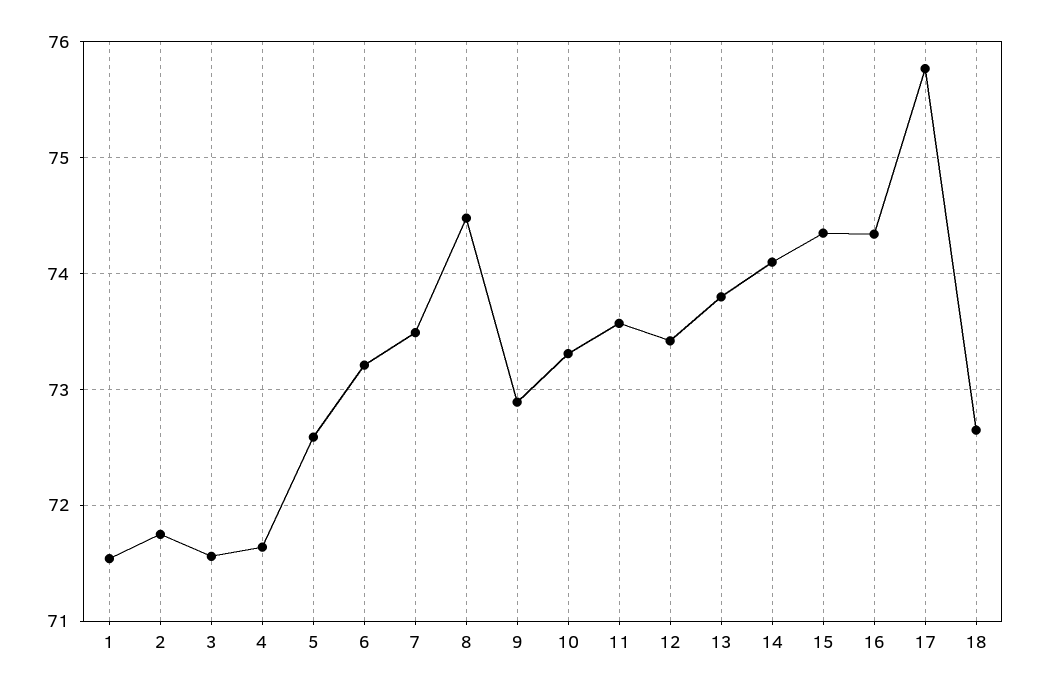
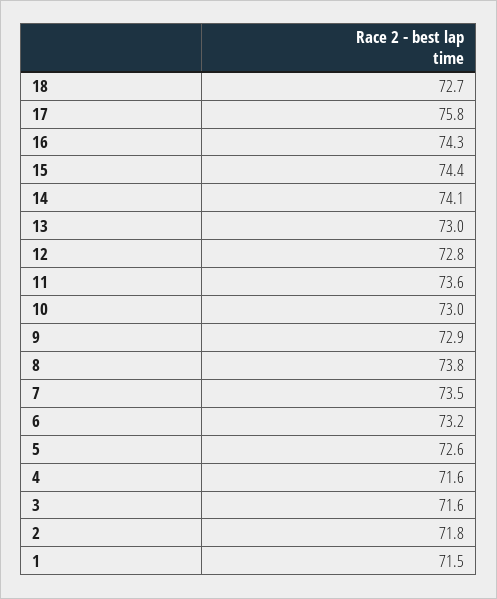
  {
    "1": 71.5,
    "2": 71.8,
    "3": 71.6,
    "4": 71.6,
    "5": 72.6,
    "6": 73.2,
    "7": 73.5,
-   "8": 74.5,
+   "8": 73.8,
    "9": 72.9,
-   "10": 73.3,
+   "10": 73,
    "11": 73.6,
-   "12": 73.4,
+   "12": 72.8,
-   "13": 73.8,
+   "13": 73,
    "14": 74.1,
    "15": 74.4,
    "16": 74.3,
    "17": 75.8,
    "18": 72.7
  }

